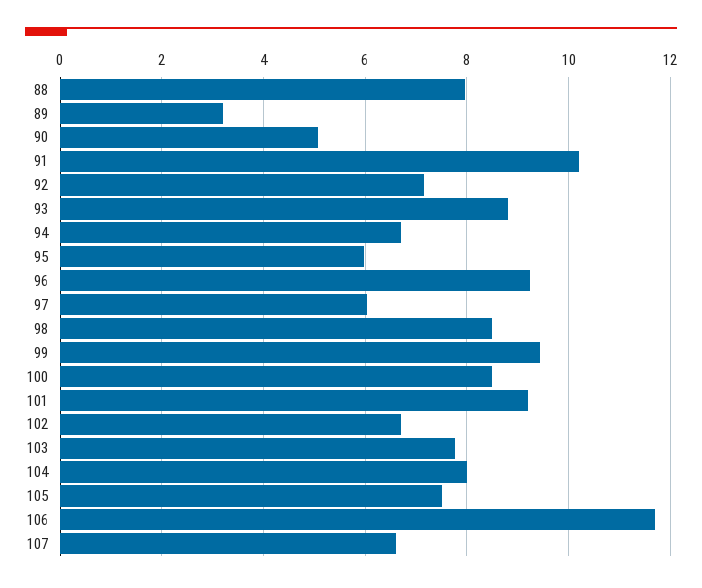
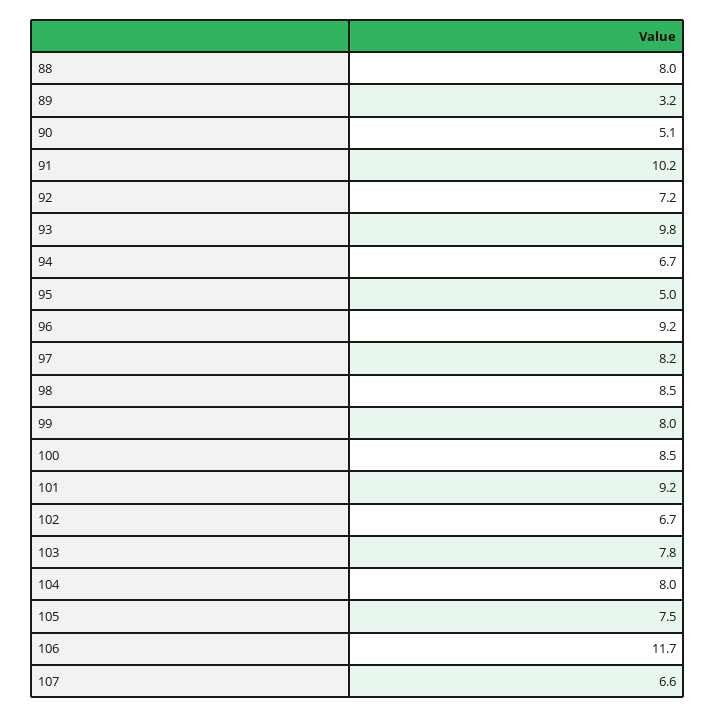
  {
    "88": 8,
    "89": 3.2,
    "90": 5.1,
    "91": 10.2,
    "92": 7.2,
-   "93": 8.8,
+   "93": 9.8,
    "94": 6.7,
-   "95": 6,
+   "95": 5,
    "96": 9.2,
-   "97": 6,
+   "97": 8.2,
    "98": 8.5,
-   "99": 9.4,
+   "99": 8,
    "100": 8.5,
    "101": 9.2,
    "102": 6.7,
    "103": 7.8,
    "104": 8,
    "105": 7.5,
    "106": 11.7,
    "107": 6.6
  }

